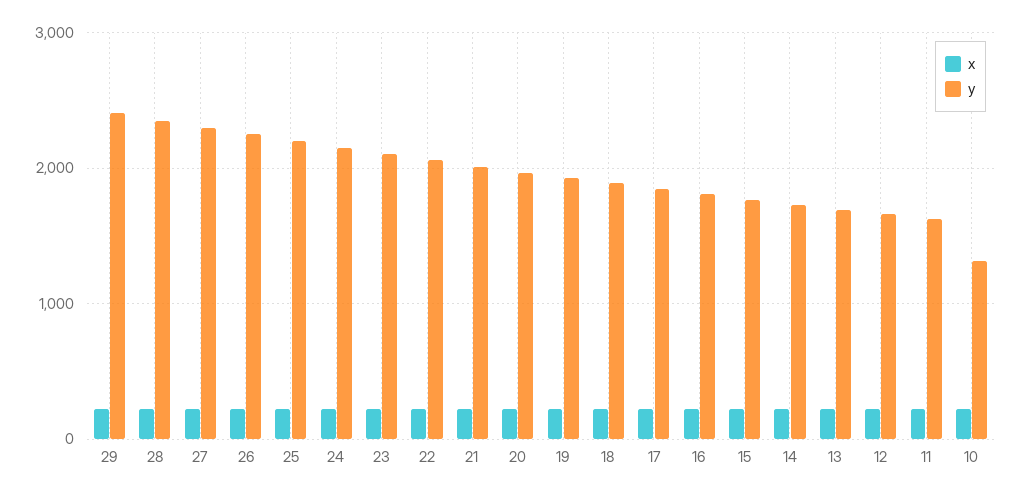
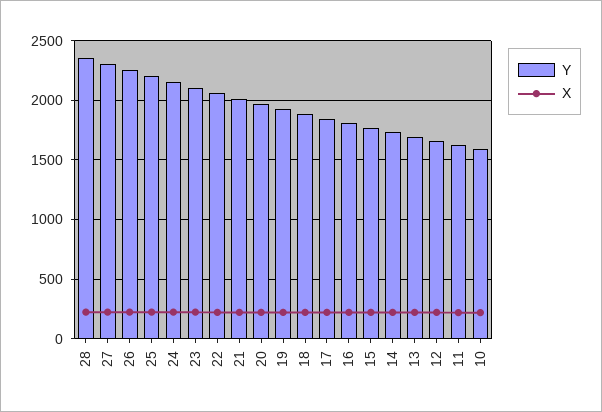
  {
    "x": {
-     "29": 200,
      "28": 200,
      "27": 200,
      "26": 200,
      "25": 200,
      "24": 200,
      "23": 200,
      "22": 200,
      "21": 200,
      "20": 200,
      "19": 200,
      "18": 200,
      "17": 200,
      "16": 200,
      "15": 200,
      "14": 200,
      "13": 200,
      "12": 200,
      "11": 200,
      "10": 200
    },
    "y": {
-     "29": 2400,
      "28": 2400,
      "27": 2300,
      "26": 2300,
      "25": 2200,
      "24": 2200,
      "23": 2100,
      "22": 2100,
      "21": 2000,
      "20": 2000,
      "19": 1900,
      "18": 1900,
      "17": 1800,
      "16": 1800,
      "15": 1800,
      "14": 1700,
      "13": 1700,
      "12": 1700,
      "11": 1600,
-     "10": 1300
+     "10": 1600
    }
  }

